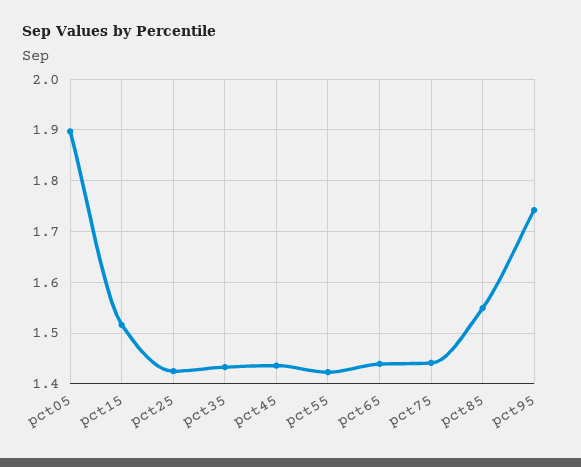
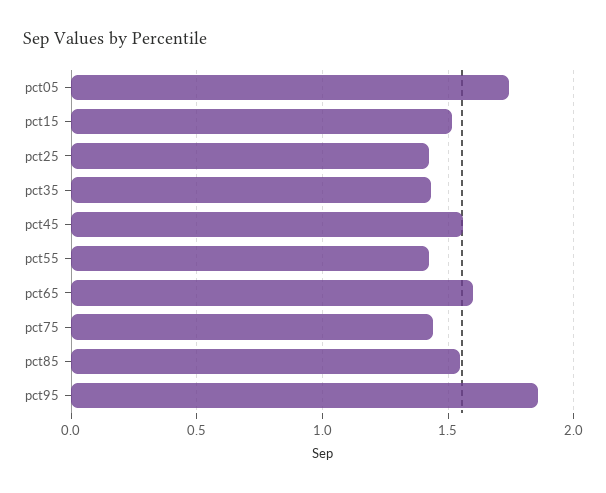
  {
-   "pct05": 1.9,
+   "pct05": 1.75,
    "pct15": 1.52,
    "pct25": 1.42,
    "pct35": 1.44,
-   "pct45": 1.44,
+   "pct45": 1.55,
    "pct55": 1.42,
-   "pct65": 1.44,
+   "pct65": 1.6,
    "pct75": 1.44,
    "pct85": 1.54,
-   "pct95": 1.74
+   "pct95": 1.85
  }

